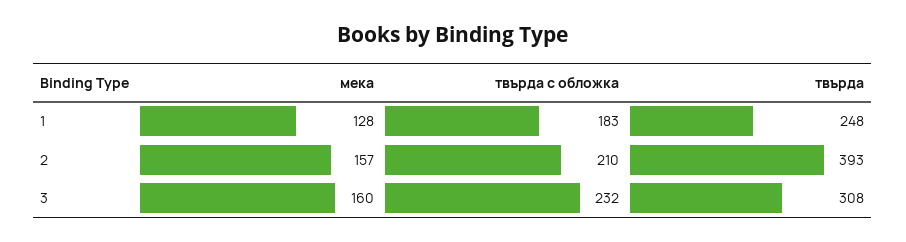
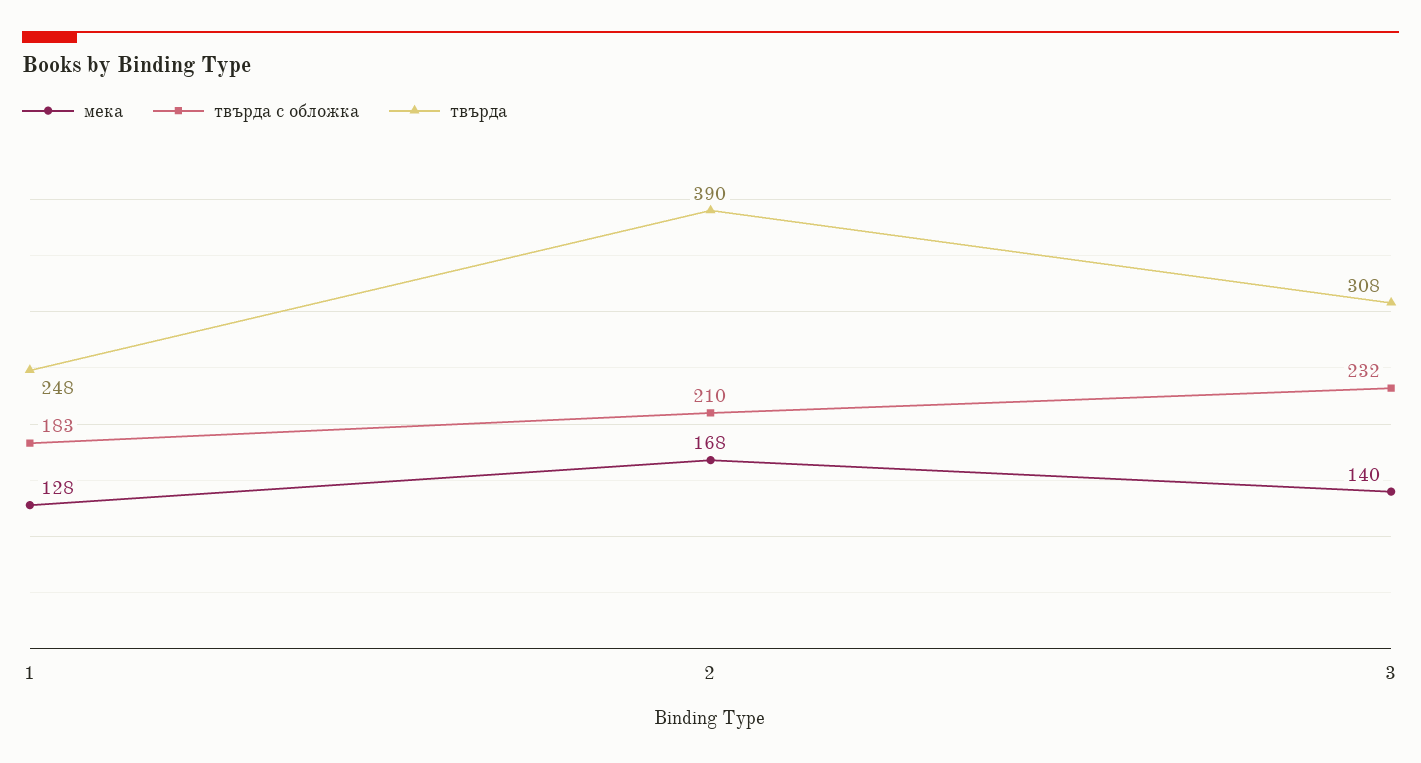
  {
    "мека": {
      "1": 128,
-     "2": 157,
+     "2": 168,
-     "3": 160
+     "3": 140
    },
    "твърда с обложка": {
      "1": 183,
      "2": 210,
      "3": 232
    },
    "твърда": {
      "1": 248,
-     "2": 393,
+     "2": 390,
      "3": 308
    }
  }

